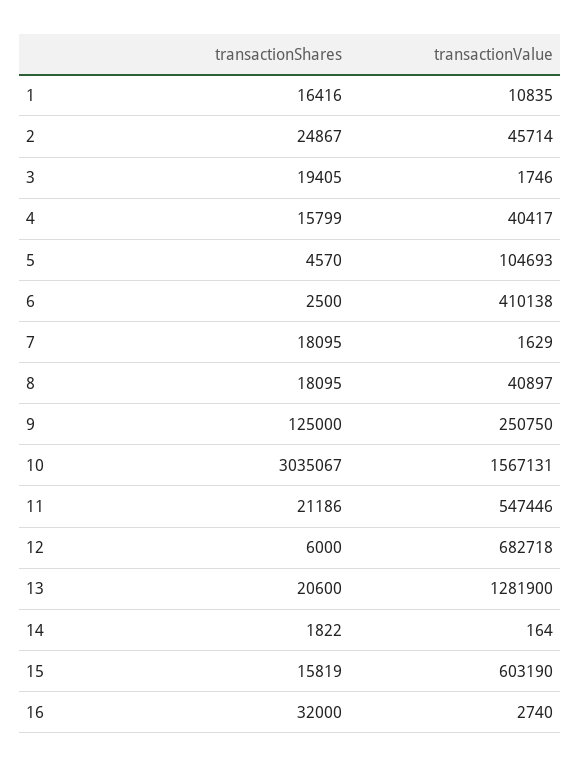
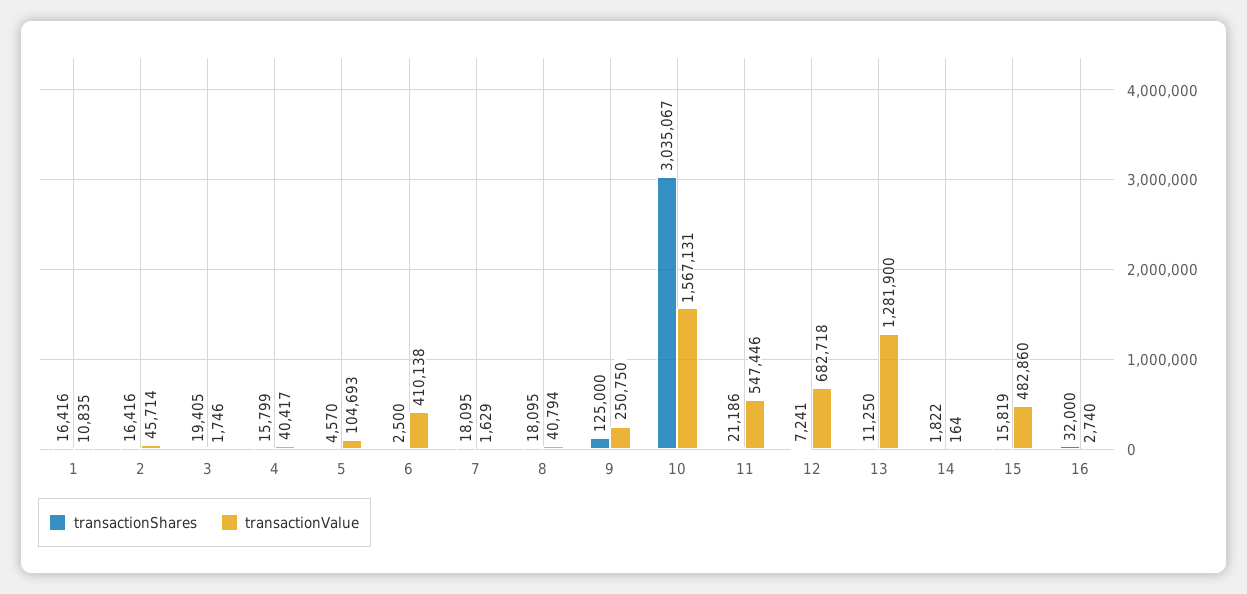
  {
    "transactionShares": {
      "1": 16416,
-     "2": 24867,
+     "2": 16416,
      "3": 19405,
      "4": 15799,
      "5": 4570,
      "6": 2500,
      "7": 18095,
      "8": 18095,
      "9": 125000,
      "10": 3035067,
      "11": 21186,
-     "12": 6000,
+     "12": 7241,
-     "13": 20600,
+     "13": 11250,
      "14": 1822,
      "15": 15819,
      "16": 32000
    },
    "transactionValue": {
      "1": 10835,
      "2": 45714,
      "3": 1746,
      "4": 40417,
      "5": 104693,
      "6": 410138,
      "7": 1629,
-     "8": 40897,
+     "8": 40794,
      "9": 250750,
      "10": 1567131,
      "11": 547446,
      "12": 682718,
      "13": 1281900,
      "14": 164,
-     "15": 603190,
+     "15": 482860,
      "16": 2740
    }
  }

